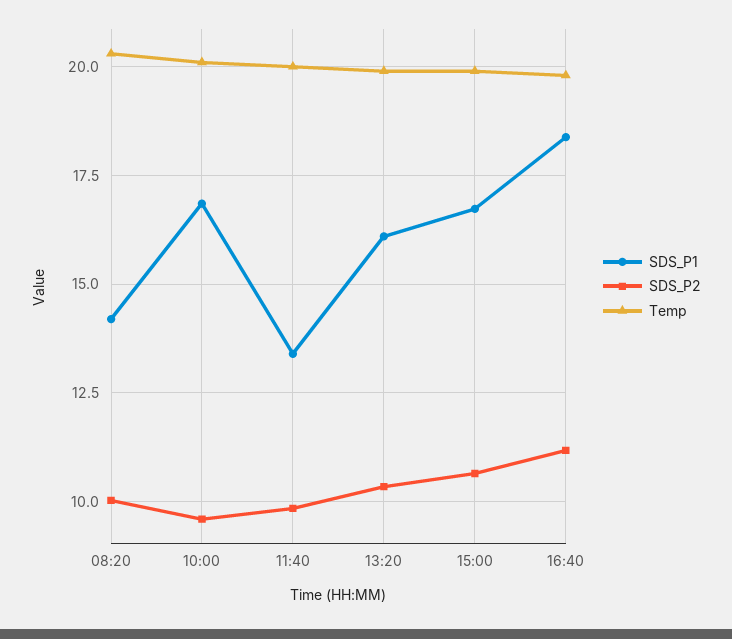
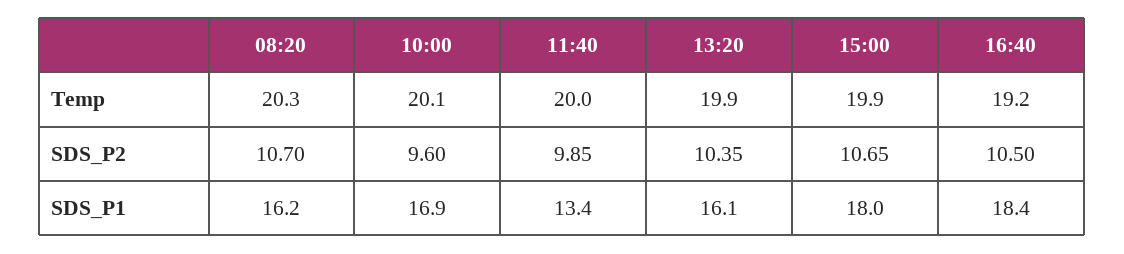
  {
    "SDS_P1": {
-     "08:20": 14.25,
+     "08:20": 16.2,
      "10:00": 16.9,
      "11:40": 13.4,
      "13:20": 16.1,
-     "15:00": 16.75,
+     "15:00": 18,
      "16:40": 18.4
    },
    "SDS_P2": {
-     "08:20": 10,
+     "08:20": 10.7,
      "10:00": 9.6,
      "11:40": 9.85,
      "13:20": 10.35,
      "15:00": 10.65,
-     "16:40": 11.25
+     "16:40": 10.5
    },
    "Temp": {
      "08:20": 20.3,
      "10:00": 20.1,
      "11:40": 20,
      "13:20": 19.9,
      "15:00": 19.9,
-     "16:40": 19.75
+     "16:40": 19.2
    }
  }

